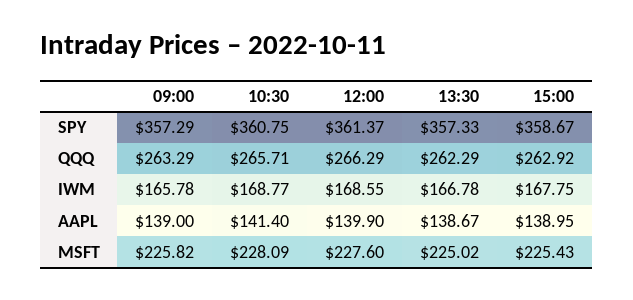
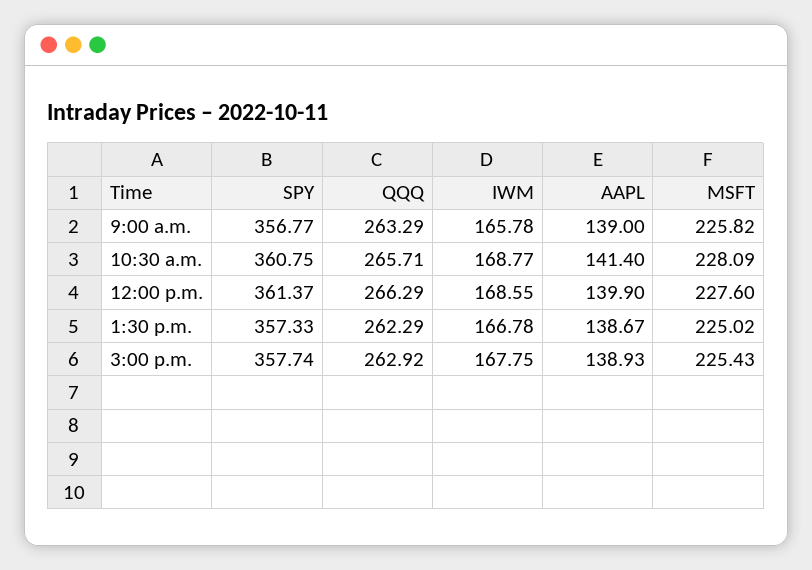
  {
    "09:00": {
-     "SPY": 357.29,
+     "SPY": 356.77,
      "QQQ": 263.29,
      "IWM": 165.78,
      "AAPL": 139,
      "MSFT": 225.82
    },
    "10:30": {
      "SPY": 360.75,
      "QQQ": 265.71,
      "IWM": 168.77,
      "AAPL": 141.4,
      "MSFT": 228.09
    },
    "12:00": {
      "SPY": 361.37,
      "QQQ": 266.29,
      "IWM": 168.55,
      "AAPL": 139.9,
      "MSFT": 227.6
    },
    "13:30": {
      "SPY": 357.33,
      "QQQ": 262.29,
      "IWM": 166.78,
      "AAPL": 138.67,
      "MSFT": 225.02
    },
    "15:00": {
-     "SPY": 358.67,
+     "SPY": 357.74,
      "QQQ": 262.92,
      "IWM": 167.75,
-     "AAPL": 138.95,
+     "AAPL": 138.93,
      "MSFT": 225.43
    }
  }

